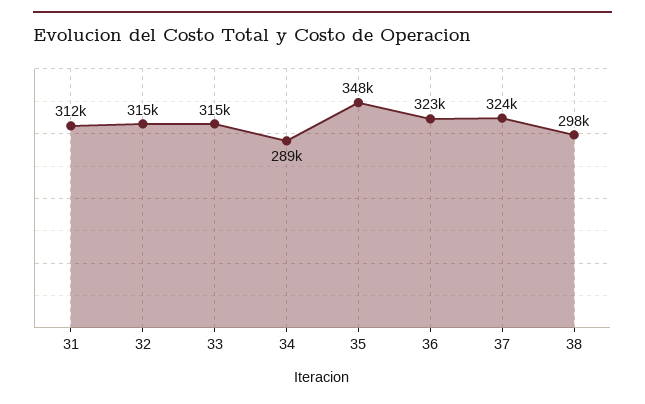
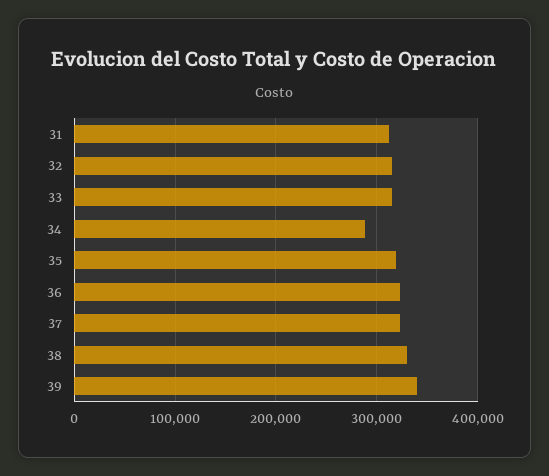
  {
    "31": 312000,
    "32": 315000,
    "33": 315000,
    "34": 289000,
-   "35": 348000,
+   "35": 320000,
    "36": 323000,
    "37": 324000,
-   "38": 298000
+   "38": 330000,
+   "39": 340000
  }

